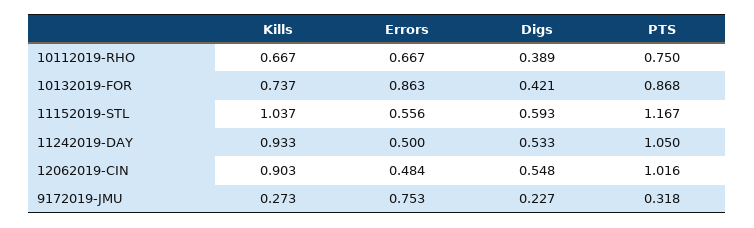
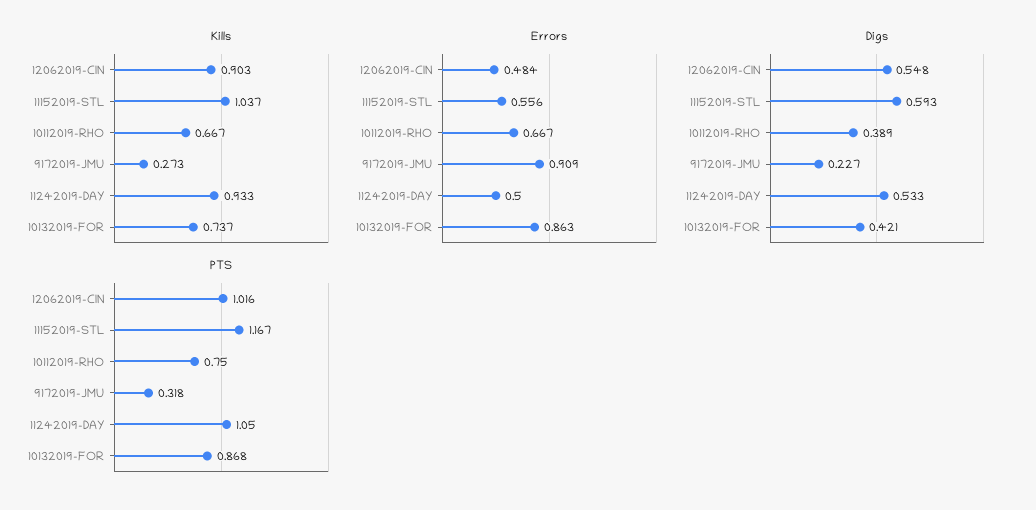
  {
    "Kills": {
      "10112019-RHO": 0.667,
      "10132019-FOR": 0.737,
      "11152019-STL": 1.037,
      "11242019-DAY": 0.933,
      "12062019-CIN": 0.903,
      "9172019-JMU": 0.273
    },
    "Errors": {
      "10112019-RHO": 0.667,
      "10132019-FOR": 0.863,
      "11152019-STL": 0.556,
      "11242019-DAY": 0.5,
      "12062019-CIN": 0.484,
-     "9172019-JMU": 0.753
+     "9172019-JMU": 0.909
    },
    "Digs": {
      "10112019-RHO": 0.389,
      "10132019-FOR": 0.421,
      "11152019-STL": 0.593,
      "11242019-DAY": 0.533,
      "12062019-CIN": 0.548,
      "9172019-JMU": 0.227
    },
    "PTS": {
      "10112019-RHO": 0.75,
      "10132019-FOR": 0.868,
      "11152019-STL": 1.167,
      "11242019-DAY": 1.05,
      "12062019-CIN": 1.016,
      "9172019-JMU": 0.318
    }
  }

